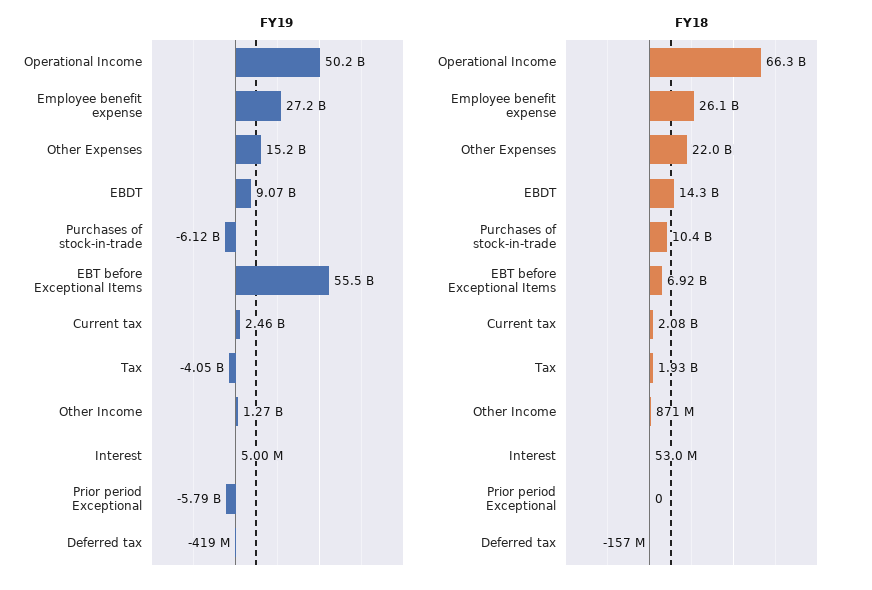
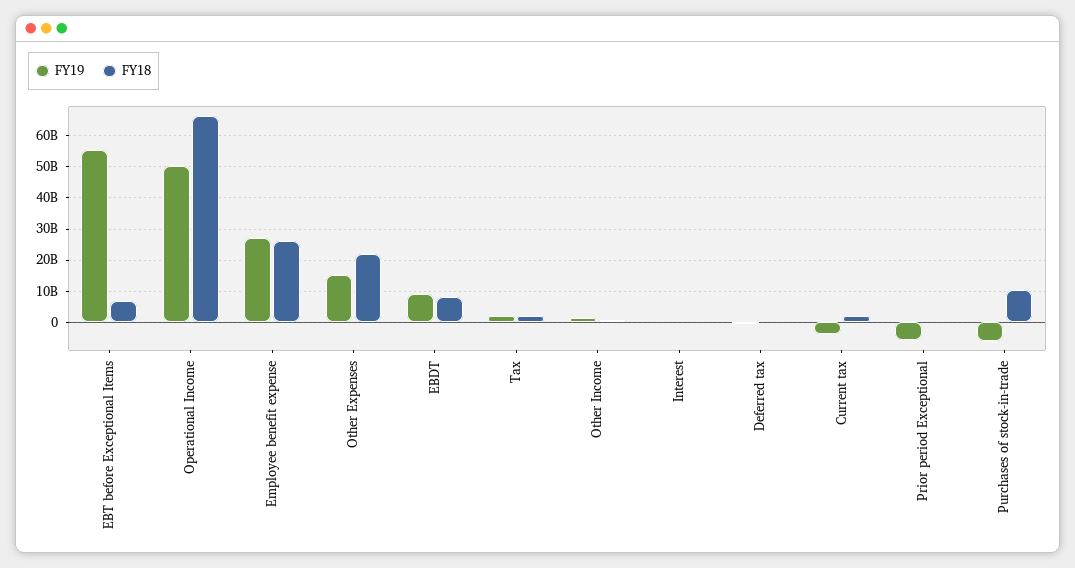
  {
    "FY19": {
      "Operational Income": 50200000000,
      "Employee benefit expense": 27200000000,
      "Other Expenses": 15200000000,
      "EBDT": 9070000000,
      "Purchases of stock-in-trade": -6120000000,
      "EBT before Exceptional Items": 55500000000,
-     "Current tax": 2460000000,
+     "Current tax": -4000000000,
-     "Tax": -4050000000,
+     "Tax": 2000000000,
      "Other Income": 1270000000,
      "Interest": 5000000,
      "Prior period Exceptional": -5790000000,
      "Deferred tax": -419000000
    },
    "FY18": {
      "Operational Income": 66300000000,
      "Employee benefit expense": 26100000000,
      "Other Expenses": 22000000000,
-     "EBDT": 14300000000,
+     "EBDT": 8000000000,
      "Purchases of stock-in-trade": 10400000000,
      "EBT before Exceptional Items": 6920000000,
      "Current tax": 2080000000,
      "Tax": 1930000000,
      "Other Income": 871000000,
      "Interest": 53000000,
      "Prior period Exceptional": 0,
      "Deferred tax": -157000000
    }
  }

